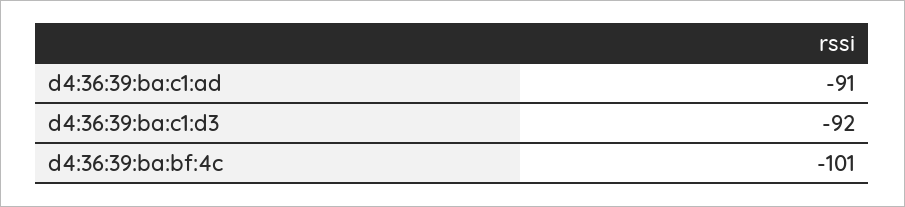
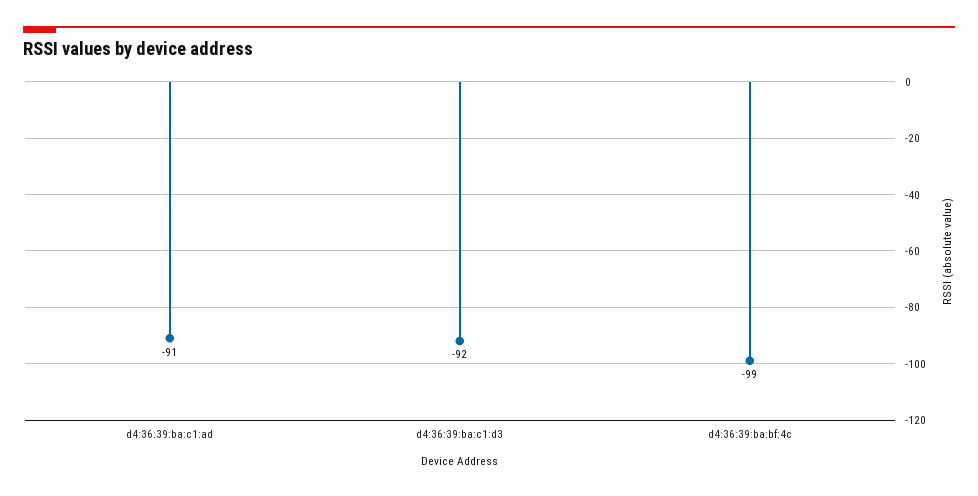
  {
    "d4:36:39:ba:c1:ad": -91,
    "d4:36:39:ba:c1:d3": -92,
-   "d4:36:39:ba:bf:4c": -101
+   "d4:36:39:ba:bf:4c": -99
  }

